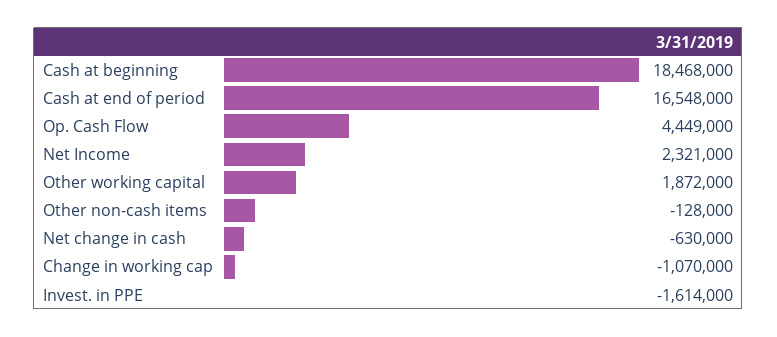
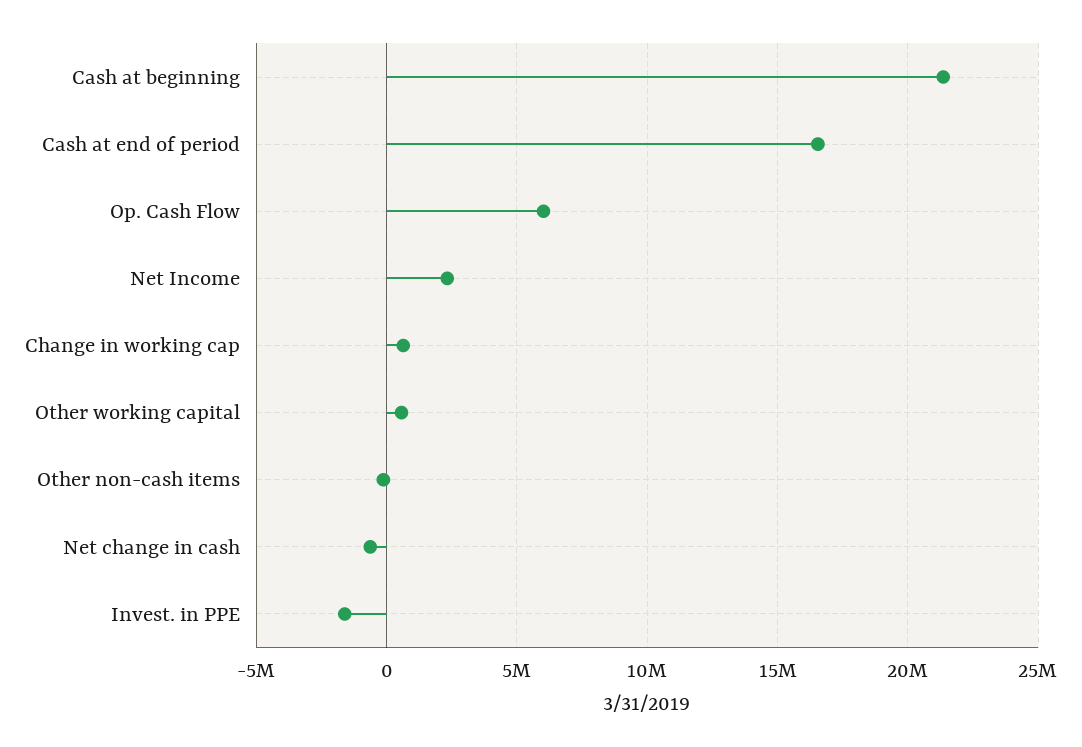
  {
-   "Cash at beginning": 18468000,
+   "Cash at beginning": 21500000,
    "Cash at end of period": 16548000,
-   "Op. Cash Flow": 4449000,
+   "Op. Cash Flow": 6000000,
    "Net Income": 2321000,
-   "Other working capital": 1872000,
+   "Other working capital": 500000,
    "Other non-cash items": -128000,
    "Net change in cash": -630000,
-   "Change in working cap": -1070000,
+   "Change in working cap": 500000,
    "Invest. in PPE": -1614000
  }

